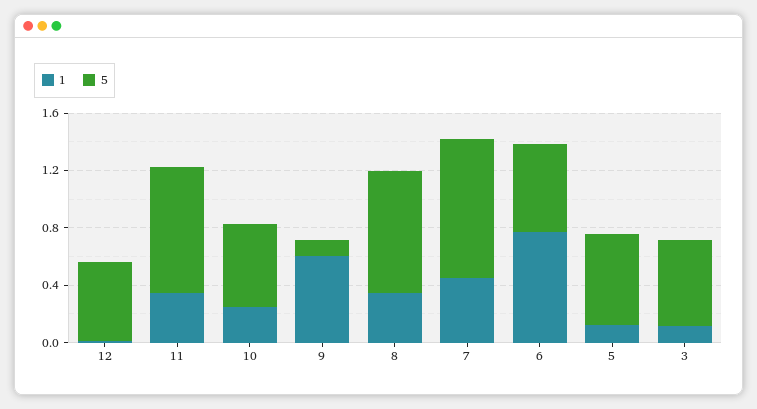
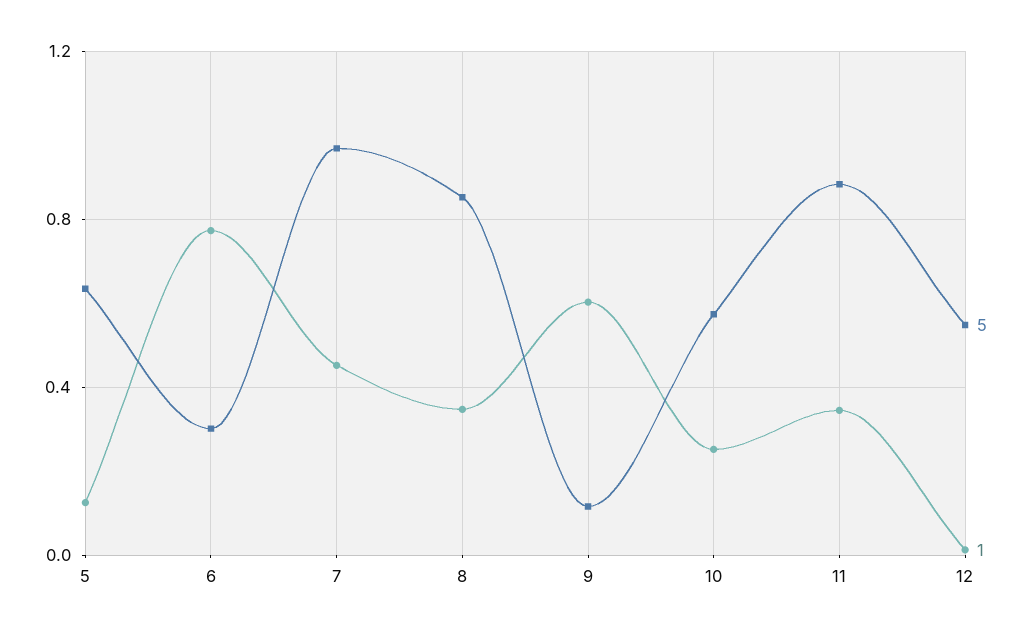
  {
    "1": {
      "12": 0,
      "11": 0.35,
      "10": 0.25,
      "9": 0.6,
      "8": 0.35,
      "7": 0.45,
      "6": 0.75,
-     "5": 0.1,
+     "5": 0.1
-     "3": 0.1
    },
    "5": {
      "12": 0.55,
      "11": 0.9,
      "10": 0.55,
      "9": 0.1,
      "8": 0.85,
      "7": 0.95,
-     "6": 0.6,
+     "6": 0.3,
-     "5": 0.65,
+     "5": 0.65
-     "3": 0.6
    }
  }

